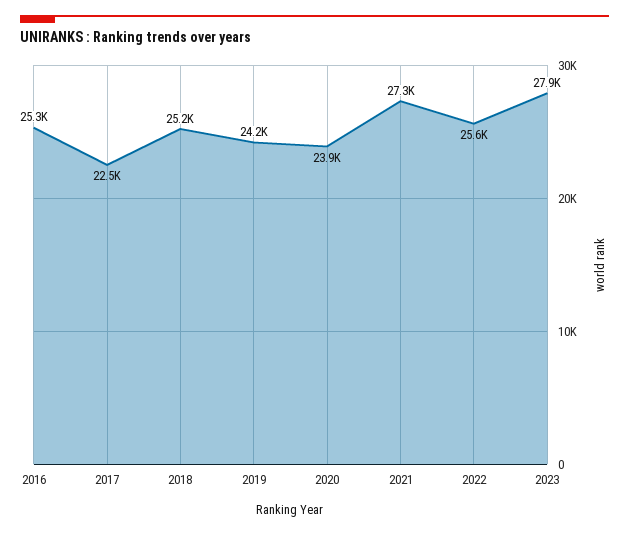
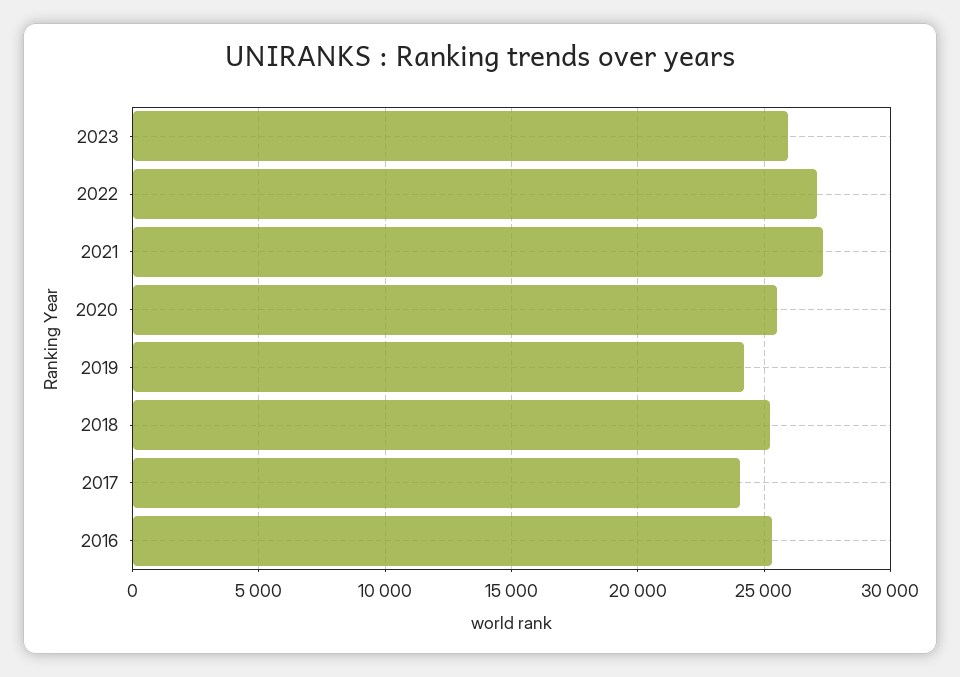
  {
    "2016": 25300,
-   "2017": 22500,
+   "2017": 24000,
    "2018": 25200,
    "2019": 24200,
-   "2020": 23900,
+   "2020": 25500,
    "2021": 27300,
-   "2022": 25600,
+   "2022": 27000,
-   "2023": 27900
+   "2023": 26000
  }

